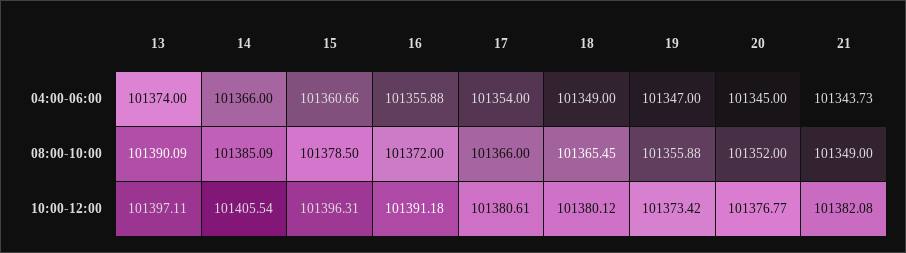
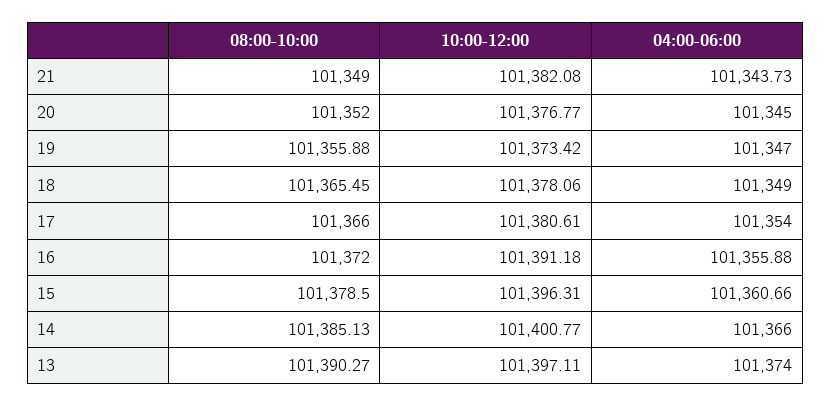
  {
    "13": {
      "04:00-06:00": 101374,
-     "08:00-10:00": 101390.09,
+     "08:00-10:00": 101390.27,
      "10:00-12:00": 101397.11
    },
    "14": {
      "04:00-06:00": 101366,
-     "08:00-10:00": 101385.09,
+     "08:00-10:00": 101385.13,
-     "10:00-12:00": 101405.54
+     "10:00-12:00": 101400.77
    },
    "15": {
      "04:00-06:00": 101360.66,
      "08:00-10:00": 101378.5,
      "10:00-12:00": 101396.31
    },
    "16": {
      "04:00-06:00": 101355.88,
      "08:00-10:00": 101372,
      "10:00-12:00": 101391.18
    },
    "17": {
      "04:00-06:00": 101354,
      "08:00-10:00": 101366,
      "10:00-12:00": 101380.61
    },
    "18": {
      "04:00-06:00": 101349,
      "08:00-10:00": 101365.45,
-     "10:00-12:00": 101380.12
+     "10:00-12:00": 101378.06
    },
    "19": {
      "04:00-06:00": 101347,
      "08:00-10:00": 101355.88,
      "10:00-12:00": 101373.42
    },
    "20": {
      "04:00-06:00": 101345,
      "08:00-10:00": 101352,
      "10:00-12:00": 101376.77
    },
    "21": {
      "04:00-06:00": 101343.73,
      "08:00-10:00": 101349,
      "10:00-12:00": 101382.08
    }
  }

